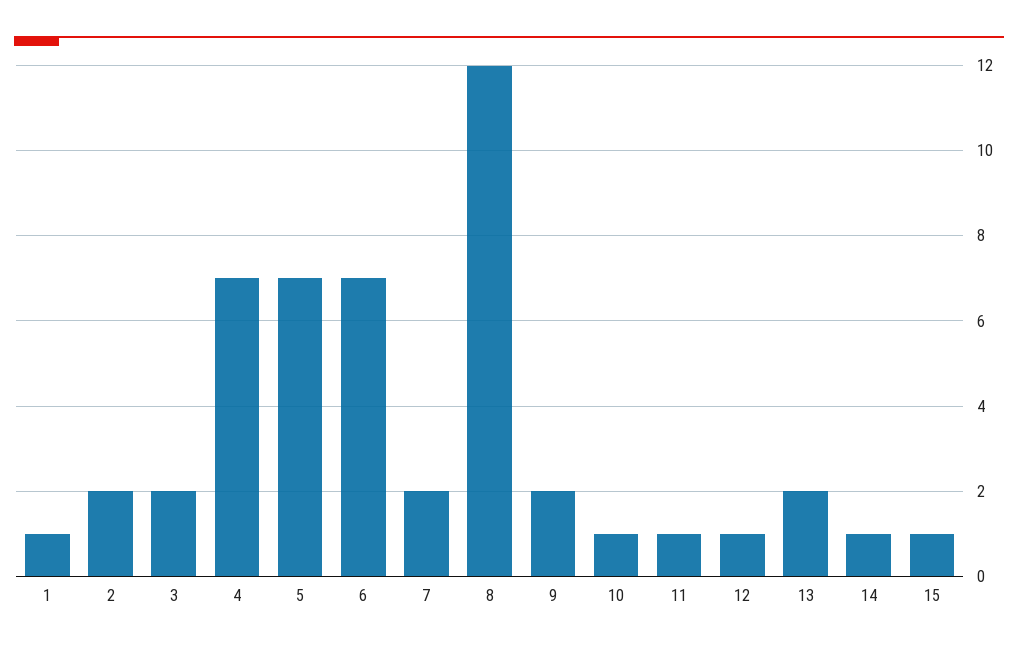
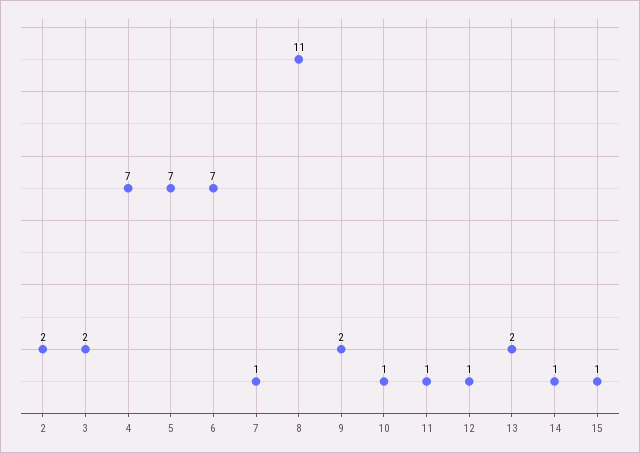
  {
-   "1": 1,
    "2": 2,
    "3": 2,
    "4": 7,
    "5": 7,
    "6": 7,
-   "7": 2,
+   "7": 1,
-   "8": 12,
+   "8": 11,
    "9": 2,
    "10": 1,
    "11": 1,
    "12": 1,
    "13": 2,
    "14": 1,
    "15": 1
  }

